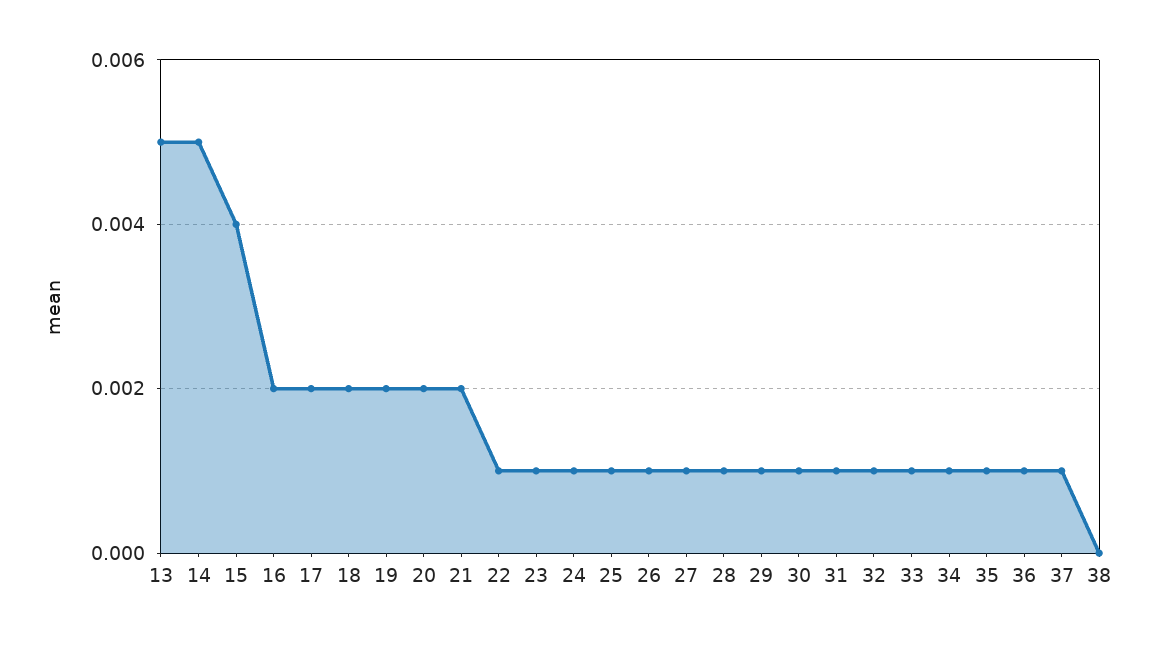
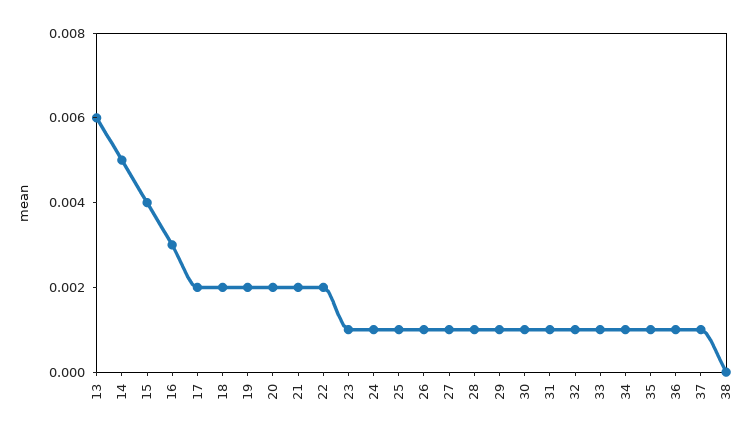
  {
-   "13": 0.005,
+   "13": 0.006,
    "14": 0.005,
    "15": 0.004,
-   "16": 0.002,
+   "16": 0.003,
    "17": 0.002,
    "18": 0.002,
    "19": 0.002,
    "20": 0.002,
    "21": 0.002,
-   "22": 0.001,
+   "22": 0.002,
    "23": 0.001,
    "24": 0.001,
    "25": 0.001,
    "26": 0.001,
    "27": 0.001,
    "28": 0.001,
    "29": 0.001,
    "30": 0.001,
    "31": 0.001,
    "32": 0.001,
    "33": 0.001,
    "34": 0.001,
    "35": 0.001,
    "36": 0.001,
    "37": 0.001,
    "38": 0
  }

